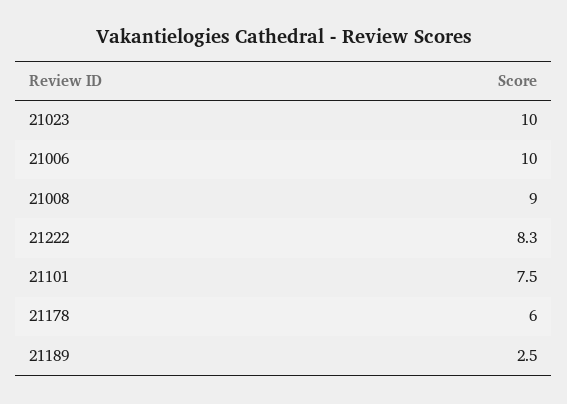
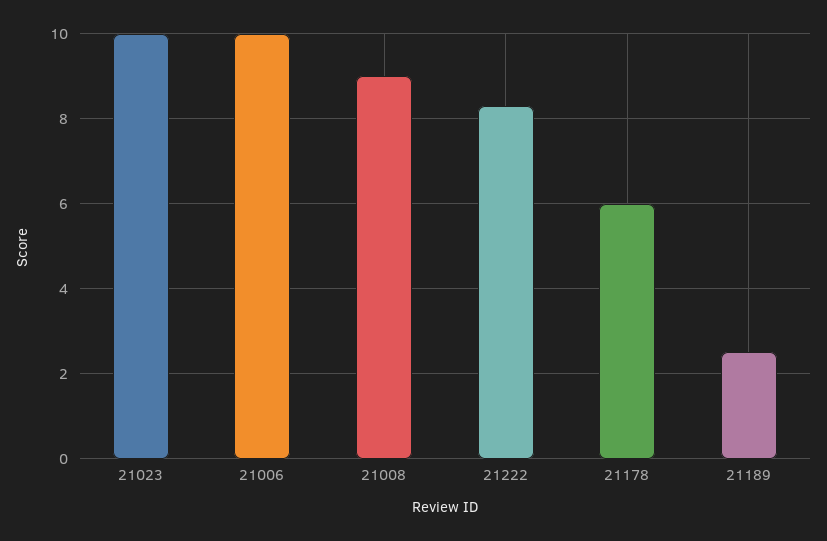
  {
    "21023": 10,
    "21006": 10,
    "21008": 9,
    "21222": 8.3,
-   "21101": 7.5,
    "21178": 6,
    "21189": 2.5
  }

